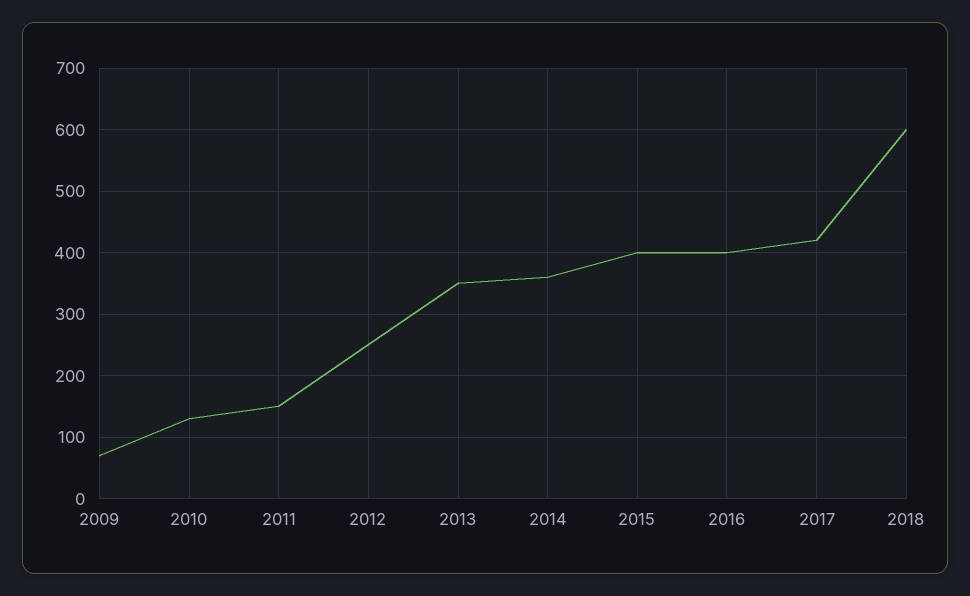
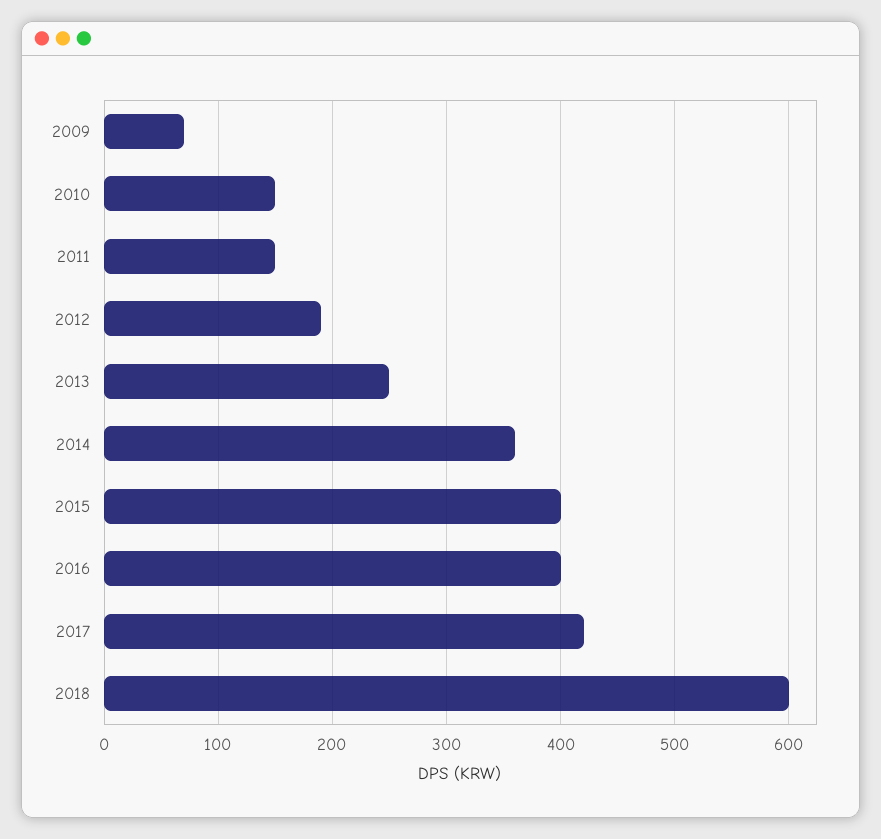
  {
    "2009": 70,
-   "2010": 130,
+   "2010": 150,
    "2011": 150,
-   "2012": 250,
+   "2012": 190,
-   "2013": 350,
+   "2013": 250,
    "2014": 360,
    "2015": 400,
    "2016": 400,
    "2017": 420,
    "2018": 600
  }

